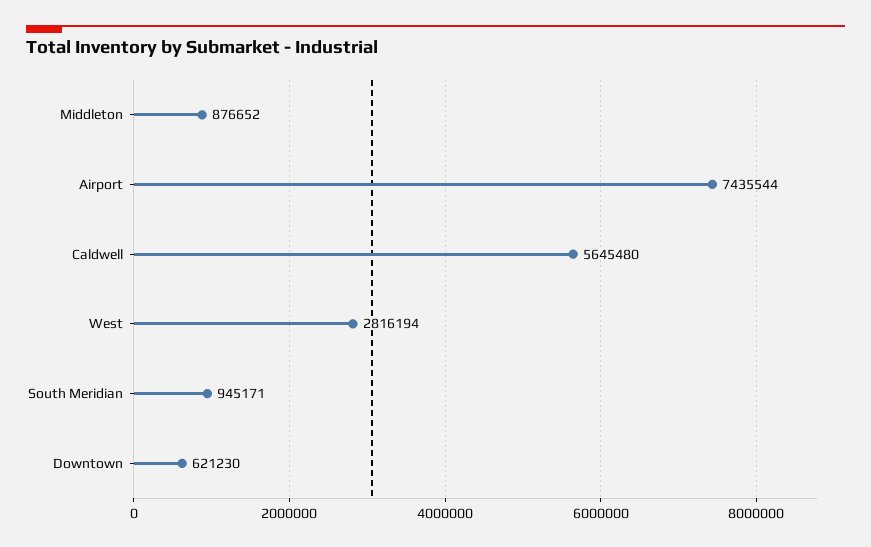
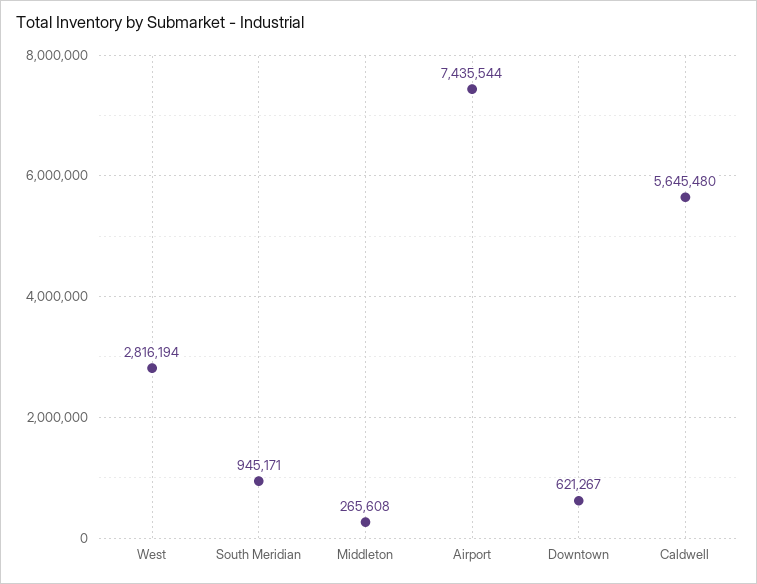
  {
-   "Middleton": 876652,
+   "Middleton": 265608,
    "Airport": 7435544,
    "Caldwell": 5645480,
    "West": 2816194,
    "South Meridian": 945171,
-   "Downtown": 621230
+   "Downtown": 621267
  }

